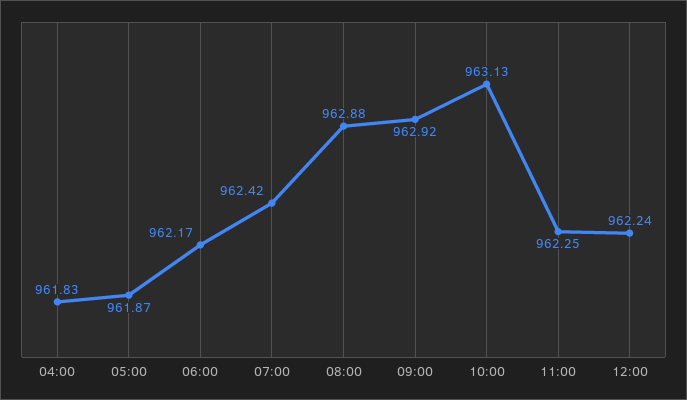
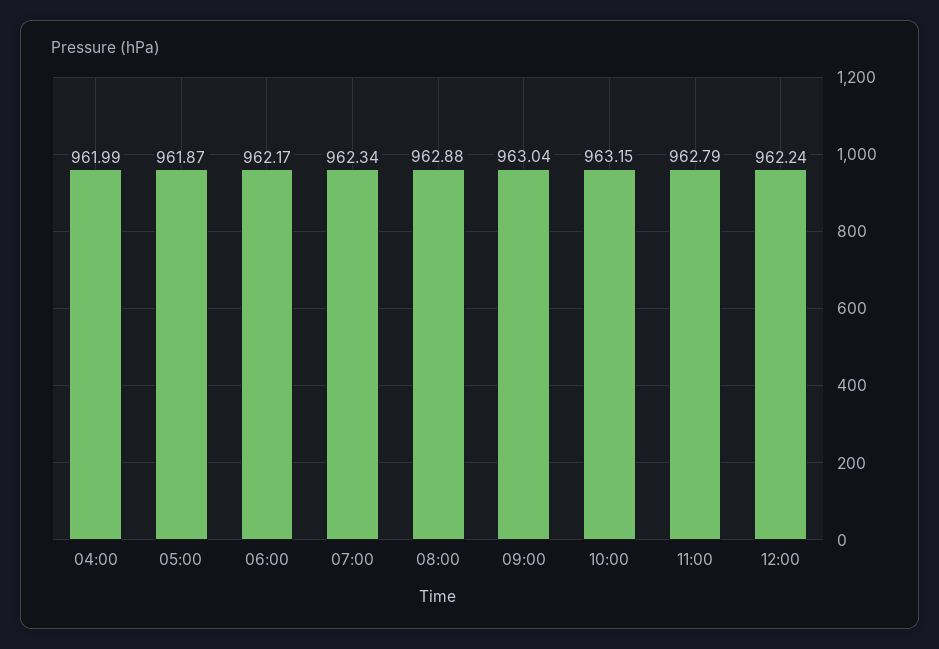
  {
-   "04:00": 961.83,
+   "04:00": 961.99,
    "05:00": 961.87,
    "06:00": 962.17,
-   "07:00": 962.42,
+   "07:00": 962.34,
    "08:00": 962.88,
-   "09:00": 962.92,
+   "09:00": 963.04,
-   "10:00": 963.13,
+   "10:00": 963.15,
-   "11:00": 962.25,
+   "11:00": 962.79,
    "12:00": 962.24
  }

